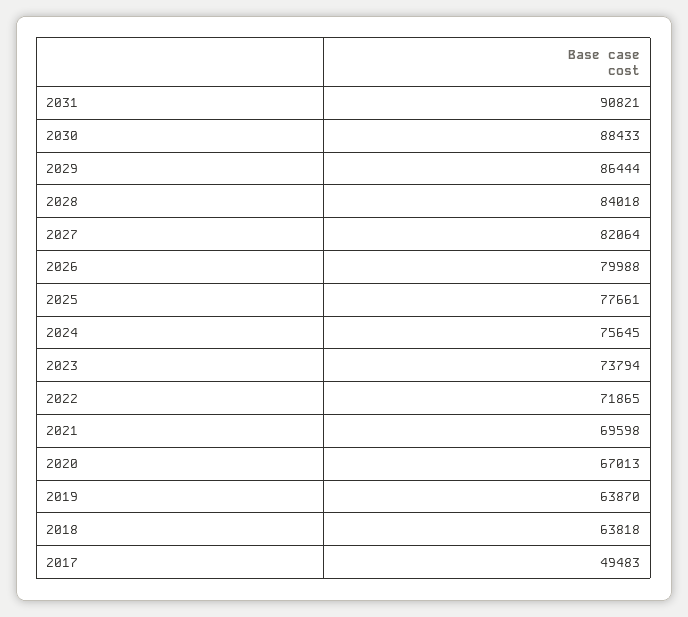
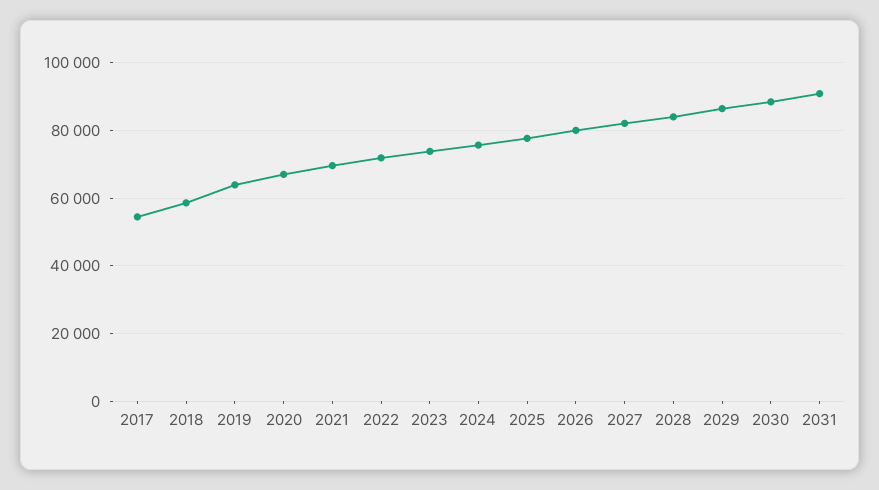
  {
    "2031": 90821,
    "2030": 88433,
    "2029": 86444,
    "2028": 84018,
    "2027": 82064,
    "2026": 79988,
    "2025": 77661,
    "2024": 75645,
    "2023": 73794,
    "2022": 71865,
    "2021": 69598,
    "2020": 67013,
    "2019": 63870,
-   "2018": 63818,
+   "2018": 58000,
-   "2017": 49483
+   "2017": 54000
  }

